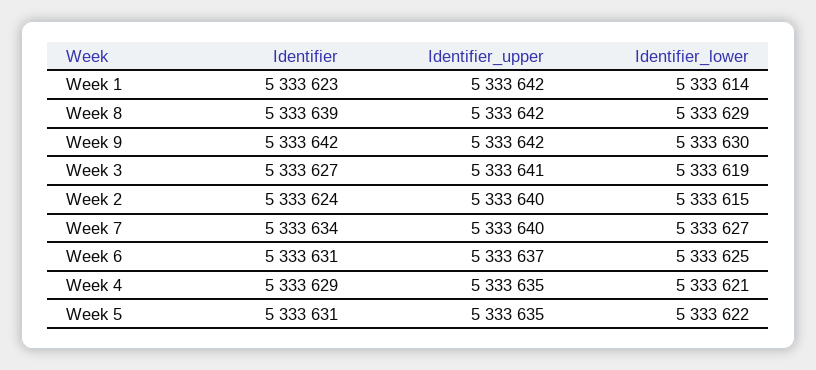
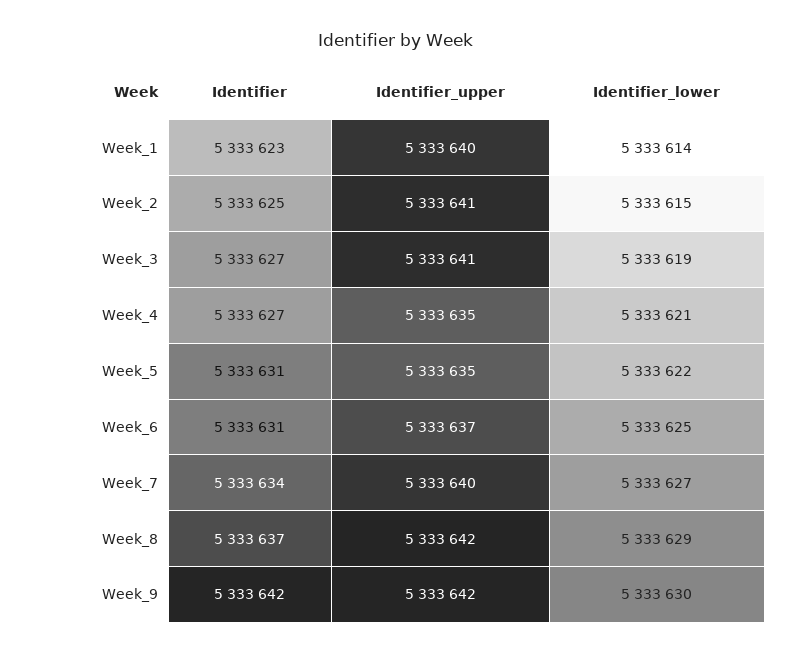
  {
    "Identifier": {
      "Week 1": 5333623,
-     "Week 8": 5333639,
+     "Week 8": 5333637,
      "Week 9": 5333642,
      "Week 3": 5333627,
-     "Week 2": 5333624,
+     "Week 2": 5333625,
      "Week 7": 5333634,
      "Week 6": 5333631,
-     "Week 4": 5333629,
+     "Week 4": 5333627,
      "Week 5": 5333631
    },
    "Identifier_upper": {
-     "Week 1": 5333642,
+     "Week 1": 5333640,
      "Week 8": 5333642,
      "Week 9": 5333642,
      "Week 3": 5333641,
-     "Week 2": 5333640,
+     "Week 2": 5333641,
      "Week 7": 5333640,
      "Week 6": 5333637,
      "Week 4": 5333635,
      "Week 5": 5333635
    },
    "Identifier_lower": {
      "Week 1": 5333614,
      "Week 8": 5333629,
      "Week 9": 5333630,
      "Week 3": 5333619,
      "Week 2": 5333615,
      "Week 7": 5333627,
      "Week 6": 5333625,
      "Week 4": 5333621,
      "Week 5": 5333622
    }
  }

